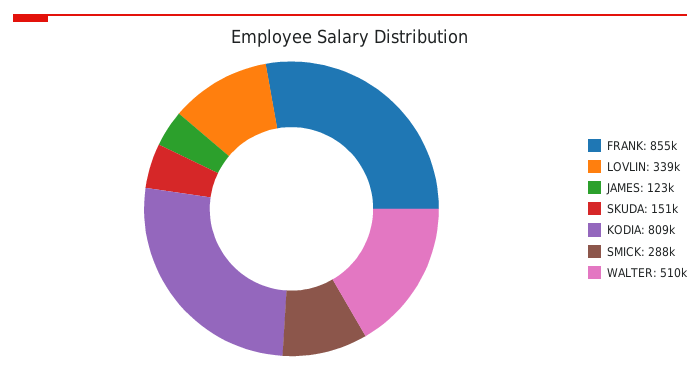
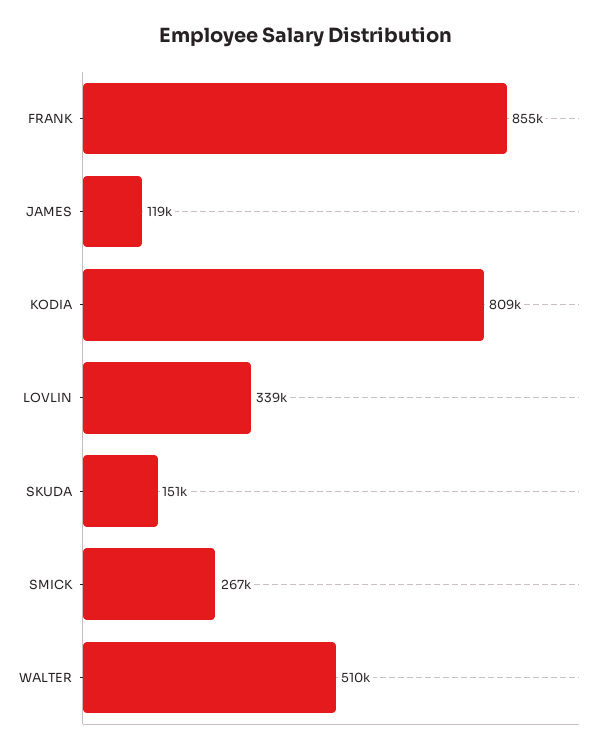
  {
    "FRANK": 855000,
    "LOVLIN": 339000,
-   "JAMES": 123000,
+   "JAMES": 119000,
    "SKUDA": 151000,
    "KODIA": 809000,
-   "SMICK": 288000,
+   "SMICK": 267000,
    "WALTER": 510000
  }

